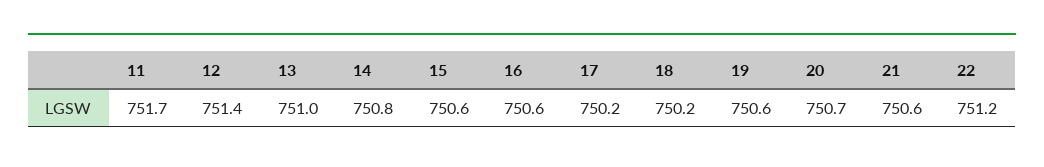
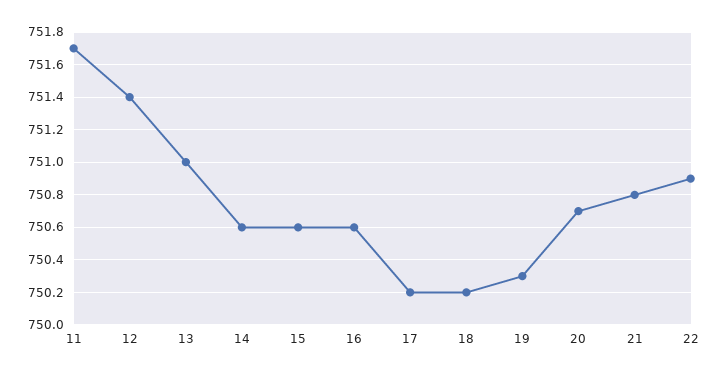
  {
    "11": 751.7,
    "12": 751.4,
    "13": 751,
-   "14": 750.8,
+   "14": 750.6,
    "15": 750.6,
    "16": 750.6,
    "17": 750.2,
    "18": 750.2,
-   "19": 750.6,
+   "19": 750.3,
    "20": 750.7,
-   "21": 750.6,
+   "21": 750.8,
-   "22": 751.2
+   "22": 750.9
  }

